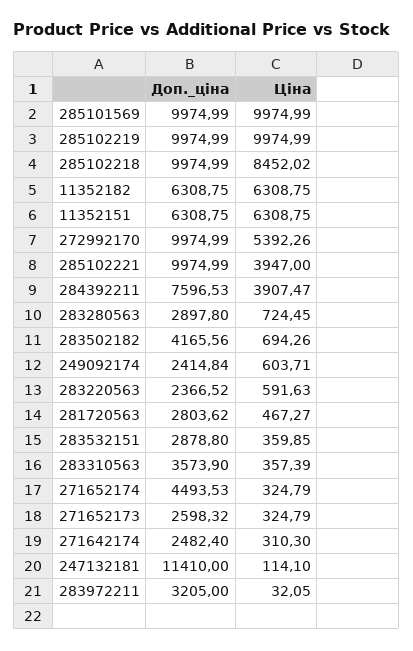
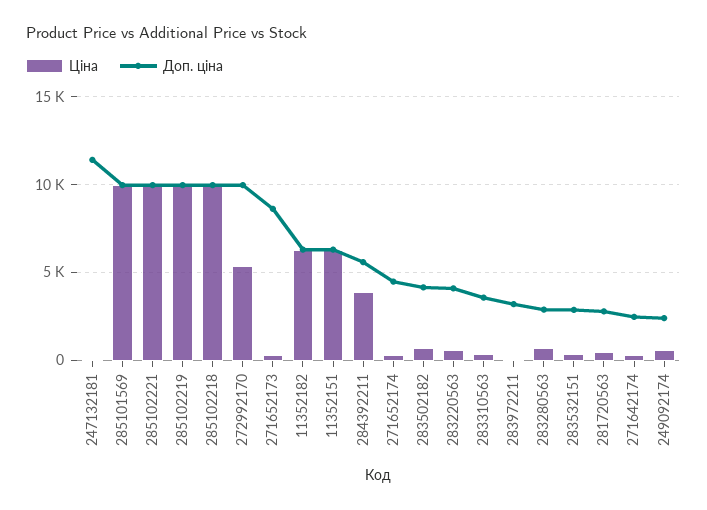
  {
    "Доп._ціна": {
      "285101569": 9974.99,
      "285102219": 9974.99,
      "285102218": 9974.99,
      "11352182": 6308.75,
      "11352151": 6308.75,
      "272992170": 9974.99,
      "285102221": 9974.99,
-     "284392211": 7596.53,
+     "284392211": 5500,
      "283280563": 2897.8,
      "283502182": 4165.56,
      "249092174": 2414.84,
-     "283220563": 2366.52,
+     "283220563": 4000,
      "281720563": 2803.62,
      "283532151": 2878.8,
      "283310563": 3573.9,
      "271652174": 4493.53,
-     "271652173": 2598.32,
+     "271652173": 8500,
      "271642174": 2482.4,
      "247132181": 11410,
      "283972211": 3205
    },
    "Ціна": {
      "285101569": 9974.99,
      "285102219": 9974.99,
-     "285102218": 8452.02,
+     "285102218": 10000,
      "11352182": 6308.75,
      "11352151": 6308.75,
      "272992170": 5392.26,
-     "285102221": 3947,
+     "285102221": 10000,
      "284392211": 3907.47,
      "283280563": 724.45,
      "283502182": 694.26,
      "249092174": 603.71,
      "283220563": 591.63,
      "281720563": 467.27,
      "283532151": 359.85,
      "283310563": 357.39,
      "271652174": 324.79,
      "271652173": 324.79,
      "271642174": 310.3,
      "247132181": 114.1,
      "283972211": 32.05
    }
  }

